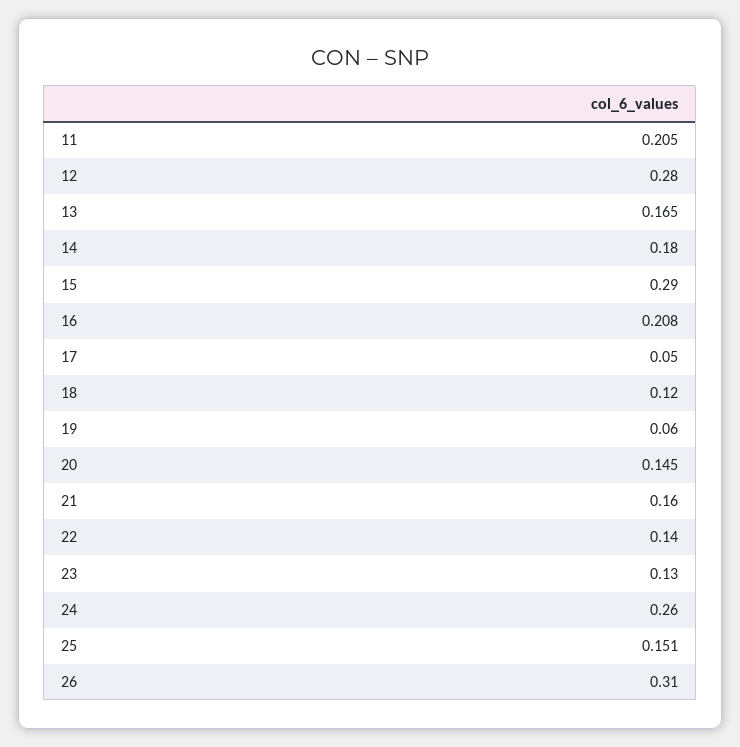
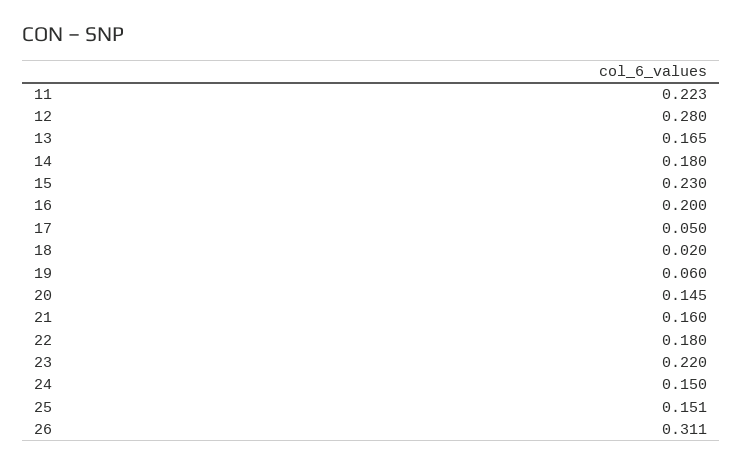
  {
-   "11": 0.205,
+   "11": 0.223,
    "12": 0.28,
    "13": 0.165,
    "14": 0.18,
-   "15": 0.29,
+   "15": 0.23,
-   "16": 0.208,
+   "16": 0.2,
    "17": 0.05,
-   "18": 0.12,
+   "18": 0.02,
    "19": 0.06,
    "20": 0.145,
    "21": 0.16,
-   "22": 0.14,
+   "22": 0.18,
-   "23": 0.13,
+   "23": 0.22,
-   "24": 0.26,
+   "24": 0.15,
    "25": 0.151,
-   "26": 0.31
+   "26": 0.311
  }

